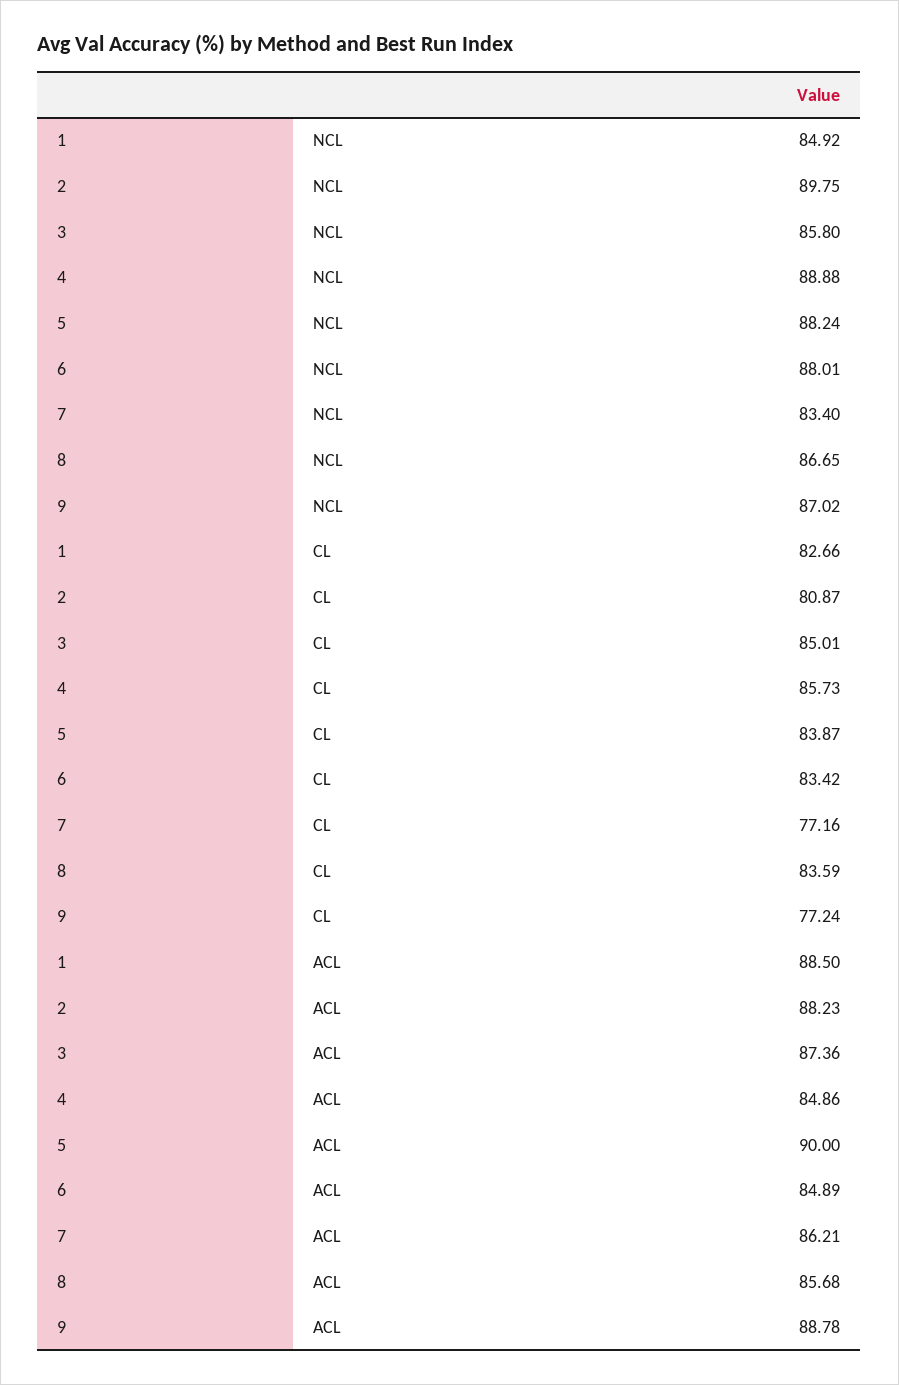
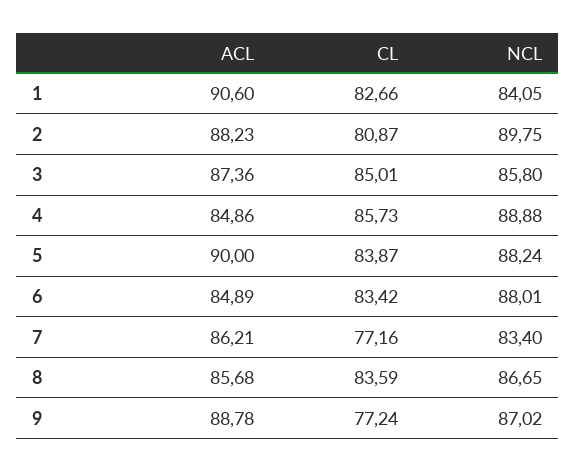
  {
    "1": {
-     "NCL": 84.92,
+     "NCL": 84.05,
      "CL": 82.66,
-     "ACL": 88.5
+     "ACL": 90.6
    },
    "2": {
      "NCL": 89.75,
      "CL": 80.87,
      "ACL": 88.23
    },
    "3": {
      "NCL": 85.8,
      "CL": 85.01,
      "ACL": 87.36
    },
    "4": {
      "NCL": 88.88,
      "CL": 85.73,
      "ACL": 84.86
    },
    "5": {
      "NCL": 88.24,
      "CL": 83.87,
      "ACL": 90
    },
    "6": {
      "NCL": 88.01,
      "CL": 83.42,
      "ACL": 84.89
    },
    "7": {
      "NCL": 83.4,
      "CL": 77.16,
      "ACL": 86.21
    },
    "8": {
      "NCL": 86.65,
      "CL": 83.59,
      "ACL": 85.68
    },
    "9": {
      "NCL": 87.02,
      "CL": 77.24,
      "ACL": 88.78
    }
  }

